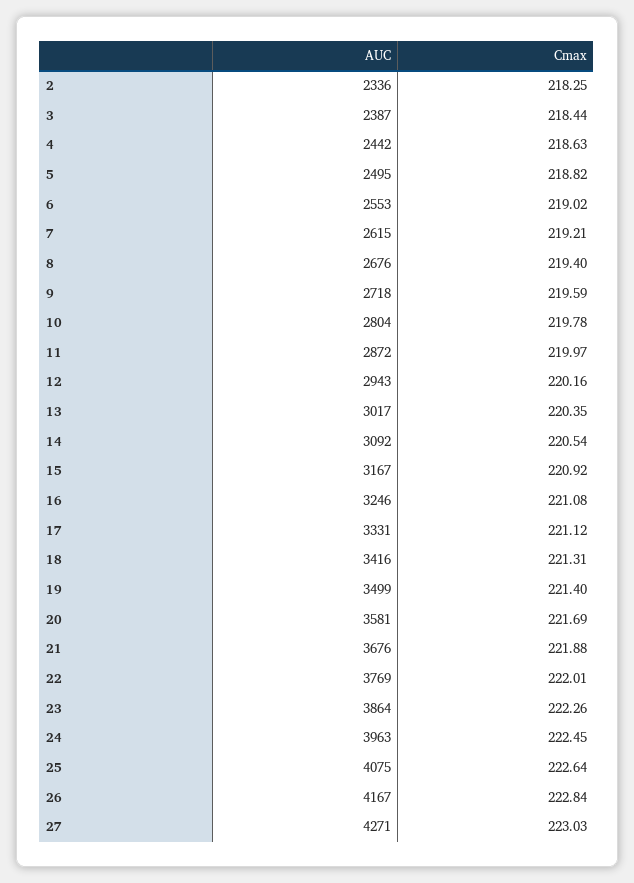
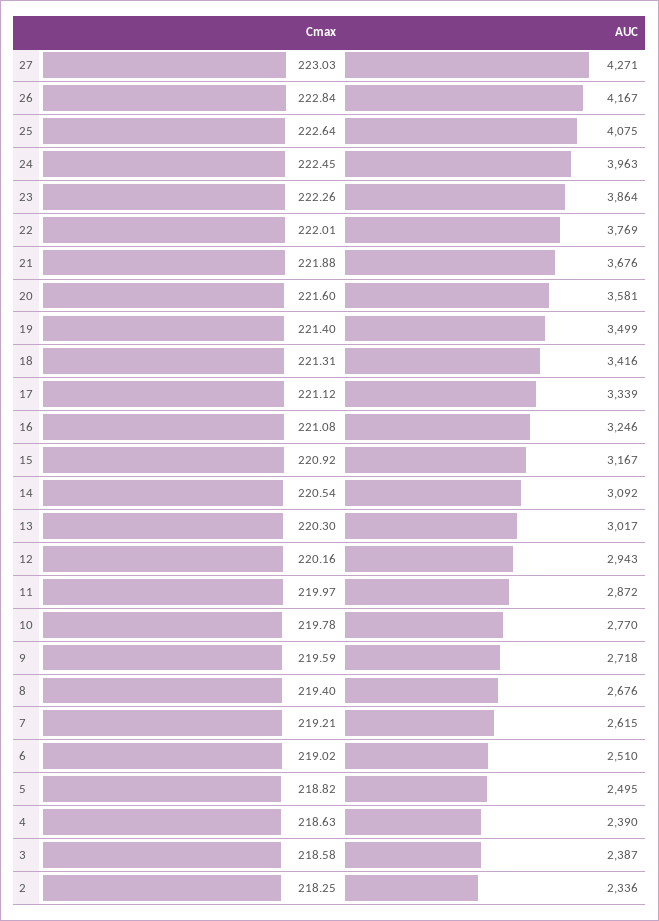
  {
    "AUC": {
      "2": 2336,
      "3": 2387,
-     "4": 2442,
+     "4": 2390,
      "5": 2495,
-     "6": 2553,
+     "6": 2510,
      "7": 2615,
      "8": 2676,
      "9": 2718,
-     "10": 2804,
+     "10": 2770,
      "11": 2872,
      "12": 2943,
      "13": 3017,
      "14": 3092,
      "15": 3167,
      "16": 3246,
-     "17": 3331,
+     "17": 3339,
      "18": 3416,
      "19": 3499,
      "20": 3581,
      "21": 3676,
      "22": 3769,
      "23": 3864,
      "24": 3963,
      "25": 4075,
      "26": 4167,
      "27": 4271
    },
    "Cmax": {
      "2": 218.25,
-     "3": 218.44,
+     "3": 218.58,
      "4": 218.63,
      "5": 218.82,
      "6": 219.02,
      "7": 219.21,
      "8": 219.4,
      "9": 219.59,
      "10": 219.78,
      "11": 219.97,
      "12": 220.16,
-     "13": 220.35,
+     "13": 220.3,
      "14": 220.54,
      "15": 220.92,
      "16": 221.08,
      "17": 221.12,
      "18": 221.31,
      "19": 221.4,
-     "20": 221.69,
+     "20": 221.6,
      "21": 221.88,
      "22": 222.01,
      "23": 222.26,
      "24": 222.45,
      "25": 222.64,
      "26": 222.84,
      "27": 223.03
    }
  }

